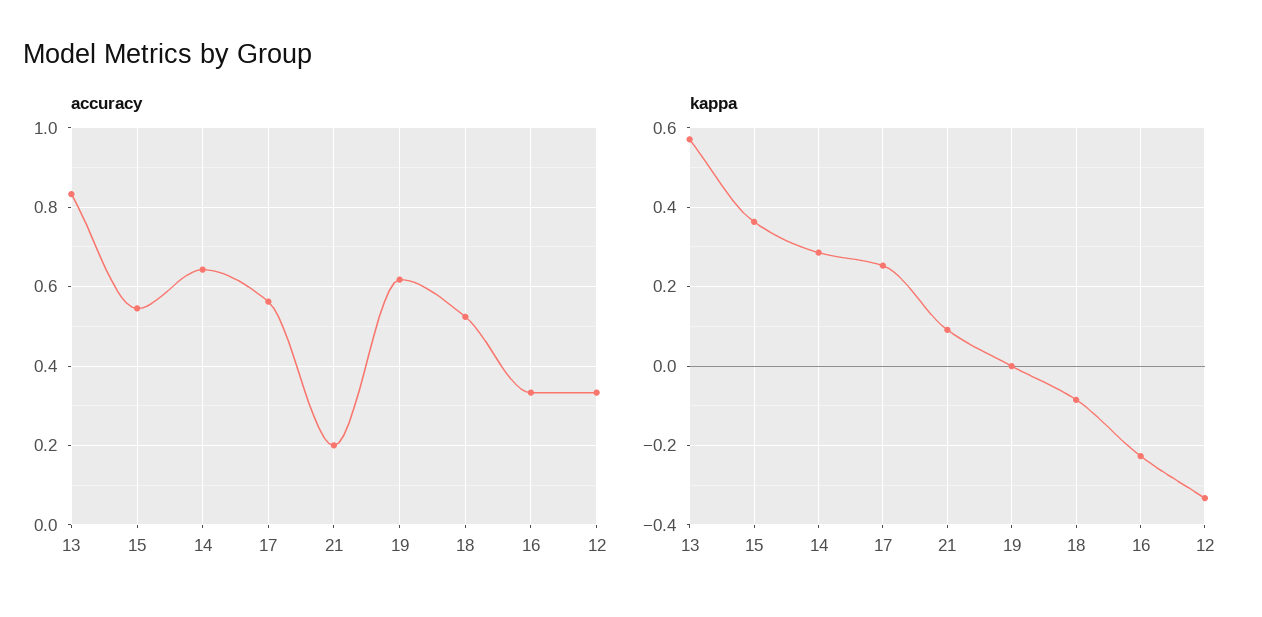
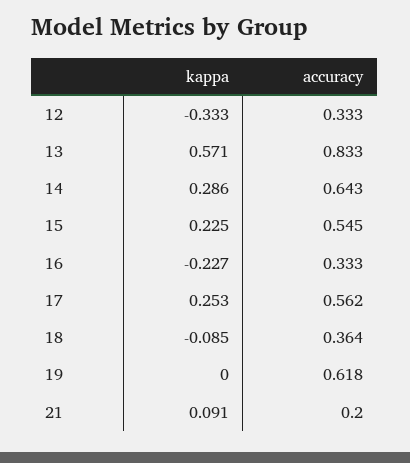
  {
    "accuracy": {
      "13": 0.833,
      "15": 0.545,
      "14": 0.643,
      "17": 0.562,
      "21": 0.2,
      "19": 0.618,
-     "18": 0.52,
+     "18": 0.364,
      "16": 0.333,
      "12": 0.333
    },
    "kappa": {
      "13": 0.571,
-     "15": 0.36,
+     "15": 0.225,
      "14": 0.286,
      "17": 0.253,
      "21": 0.091,
      "19": 0,
      "18": -0.085,
      "16": -0.227,
      "12": -0.333
    }
  }

